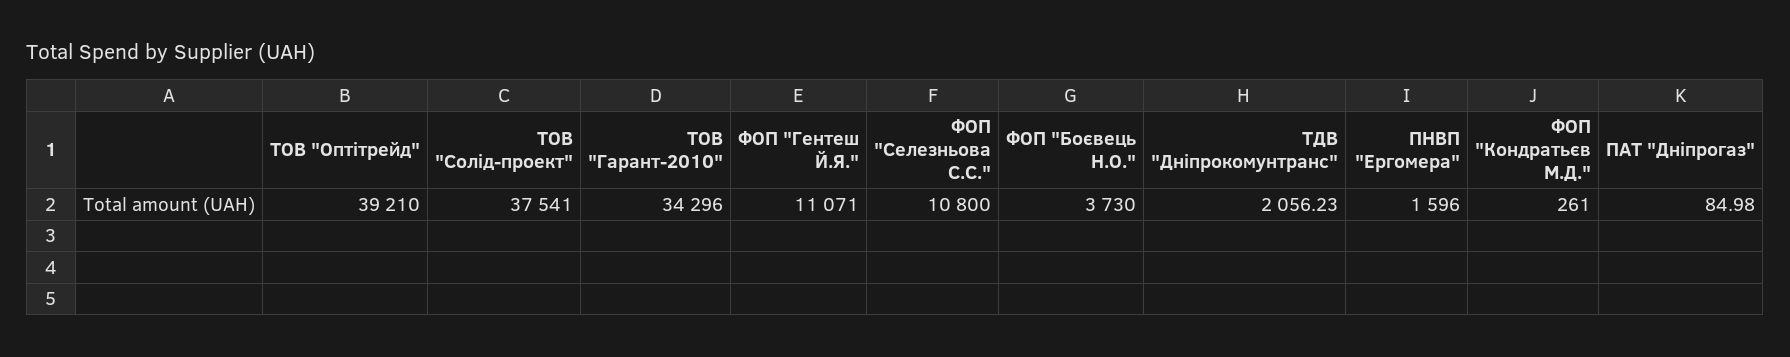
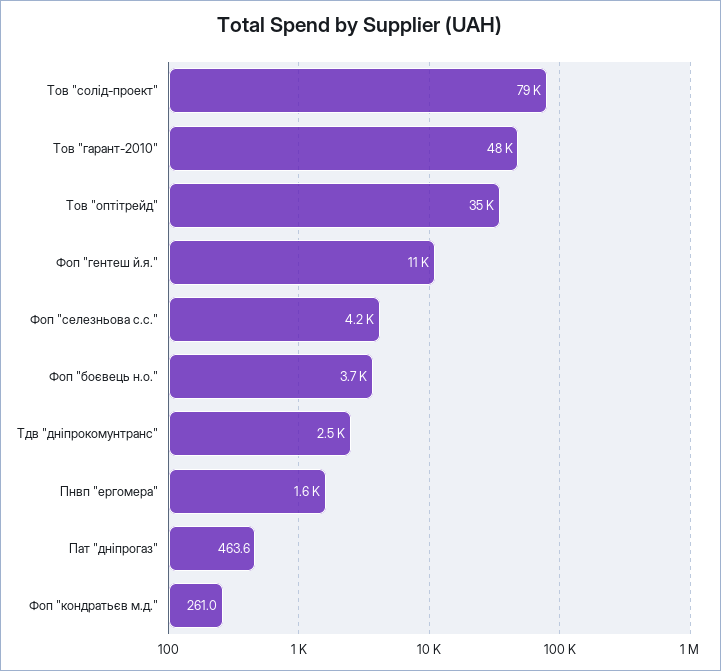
  {
-   "ТОВ \"Оптітрейд\"": 39210,
+   "ТОВ \"Оптітрейд\"": 35000,
-   "ТОВ \"Солід-проект\"": 37541,
+   "ТОВ \"Солід-проект\"": 79000,
-   "ТОВ \"Гарант-2010\"": 34296,
+   "ТОВ \"Гарант-2010\"": 48000,
    "ФОП \"Гентеш Й.Я.\"": 11071,
-   "ФОП \"Селезньова С.С.\"": 10800,
+   "ФОП \"Селезньова С.С.\"": 4200,
    "ФОП \"Боєвець Н.О.\"": 3730,
-   "ТДВ \"Дніпрокомунтранс\"": 2056.23,
+   "ТДВ \"Дніпрокомунтранс\"": 2500,
    "ПНВП \"Ергомера\"": 1596,
    "ФОП \"Кондратьєв М.Д.\"": 261,
-   "ПАТ \"Дніпрогаз\"": 84.98
+   "ПАТ \"Дніпрогаз\"": 463.6
  }

